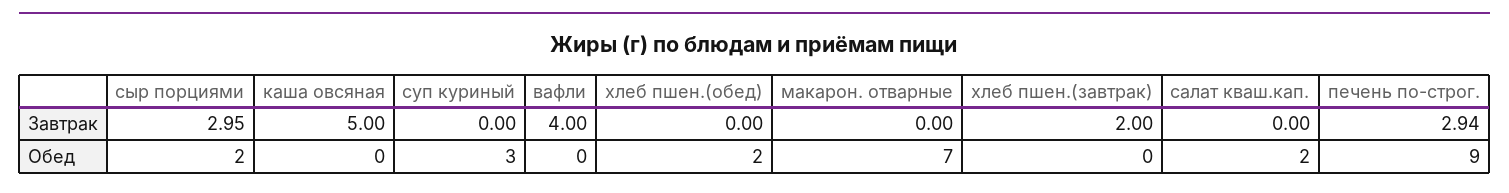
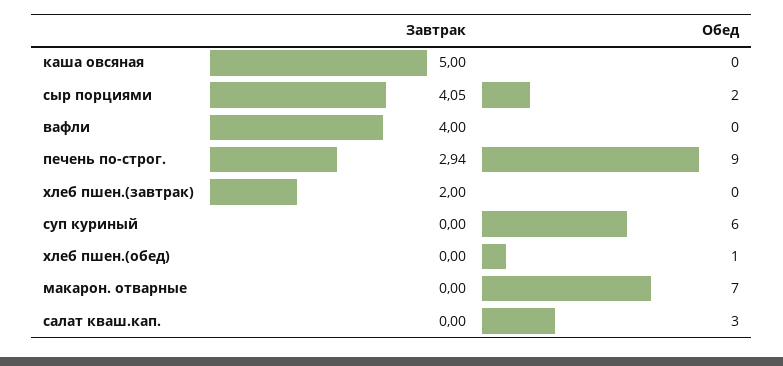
  {
    "сыр порциями": {
-     "Завтрак": 2.95,
+     "Завтрак": 4.05,
      "Обед": 2
    },
    "каша овсяная": {
      "Завтрак": 5,
      "Обед": 0
    },
    "суп куриный": {
      "Завтрак": 0,
-     "Обед": 3
+     "Обед": 6
    },
    "вафли": {
      "Завтрак": 4,
      "Обед": 0
    },
    "хлеб пшен.(обед)": {
      "Завтрак": 0,
-     "Обед": 2
+     "Обед": 1
    },
    "макарон. отварные": {
      "Завтрак": 0,
      "Обед": 7
    },
    "хлеб пшен.(завтрак)": {
      "Завтрак": 2,
      "Обед": 0
    },
    "салат кваш.кап.": {
      "Завтрак": 0,
-     "Обед": 2
+     "Обед": 3
    },
    "печень по-строг.": {
      "Завтрак": 2.94,
      "Обед": 9
    }
  }

